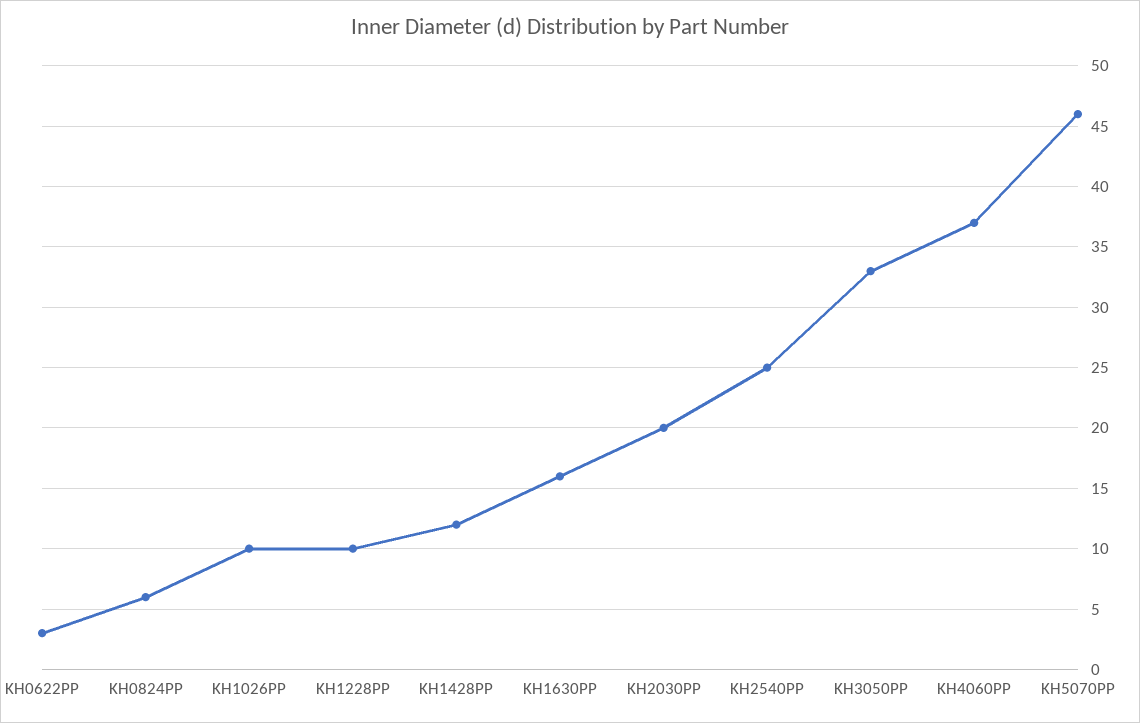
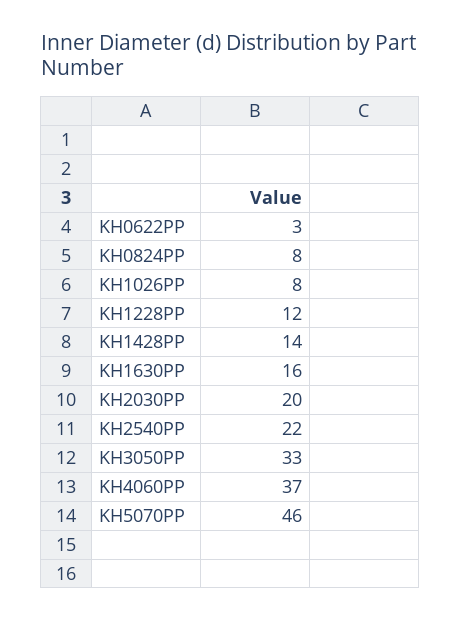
  {
    "KH0622PP": 3,
-   "KH0824PP": 6,
+   "KH0824PP": 8,
-   "KH1026PP": 10,
+   "KH1026PP": 8,
-   "KH1228PP": 10,
+   "KH1228PP": 12,
-   "KH1428PP": 12,
+   "KH1428PP": 14,
    "KH1630PP": 16,
    "KH2030PP": 20,
-   "KH2540PP": 25,
+   "KH2540PP": 22,
    "KH3050PP": 33,
    "KH4060PP": 37,
    "KH5070PP": 46
  }

